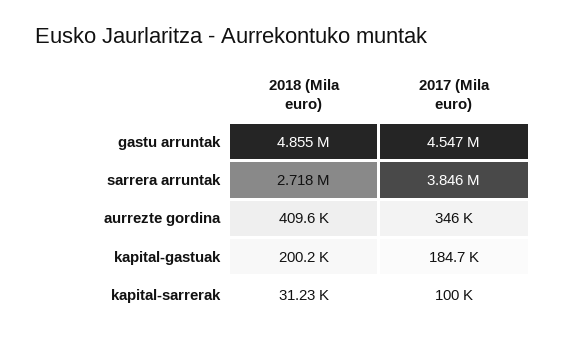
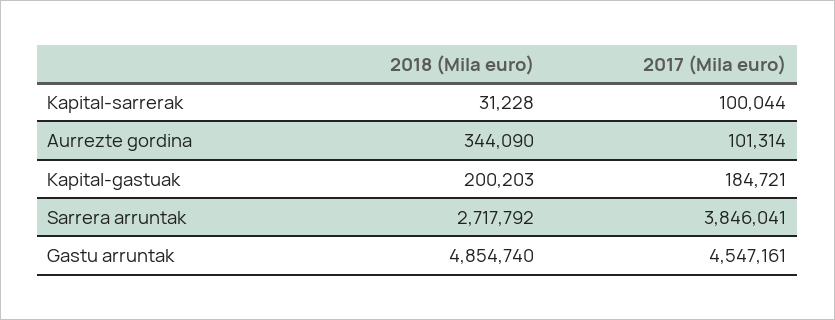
  {
    "2018 (Mila euro)": {
      "gastu arruntak": 4854740,
      "sarrera arruntak": 2717792,
-     "aurrezte gordina": 409600,
+     "aurrezte gordina": 344090,
      "kapital-gastuak": 200203,
      "kapital-sarrerak": 31228
    },
    "2017 (Mila euro)": {
      "gastu arruntak": 4547161,
      "sarrera arruntak": 3846041,
-     "aurrezte gordina": 346000,
+     "aurrezte gordina": 101314,
      "kapital-gastuak": 184721,
      "kapital-sarrerak": 100044
    }
  }

